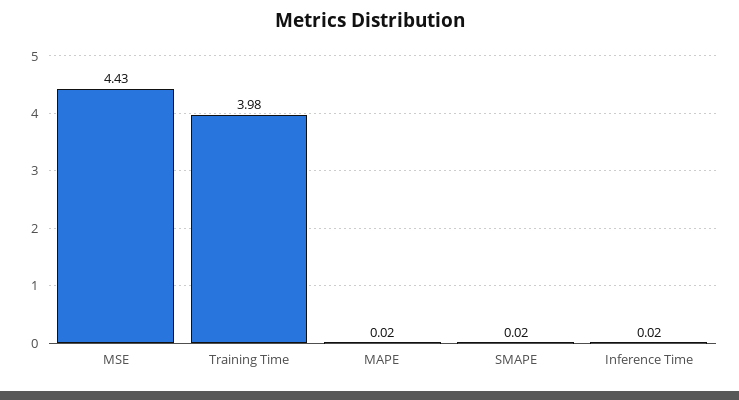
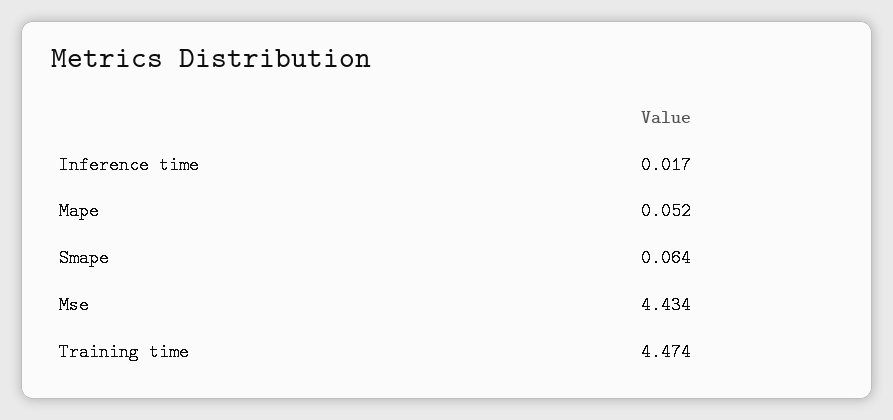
  {
    "MSE": 4.434,
-   "Training Time": 3.98,
+   "Training Time": 4.474,
-   "MAPE": 0.02,
+   "MAPE": 0.052,
-   "SMAPE": 0.02,
+   "SMAPE": 0.064,
    "Inference Time": 0.017
  }

